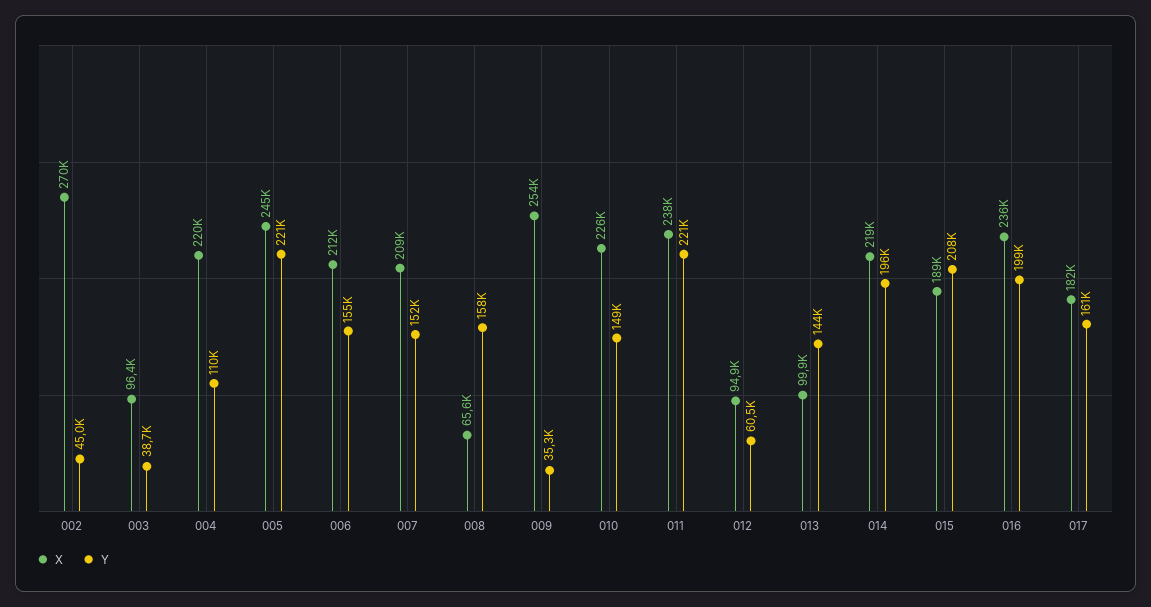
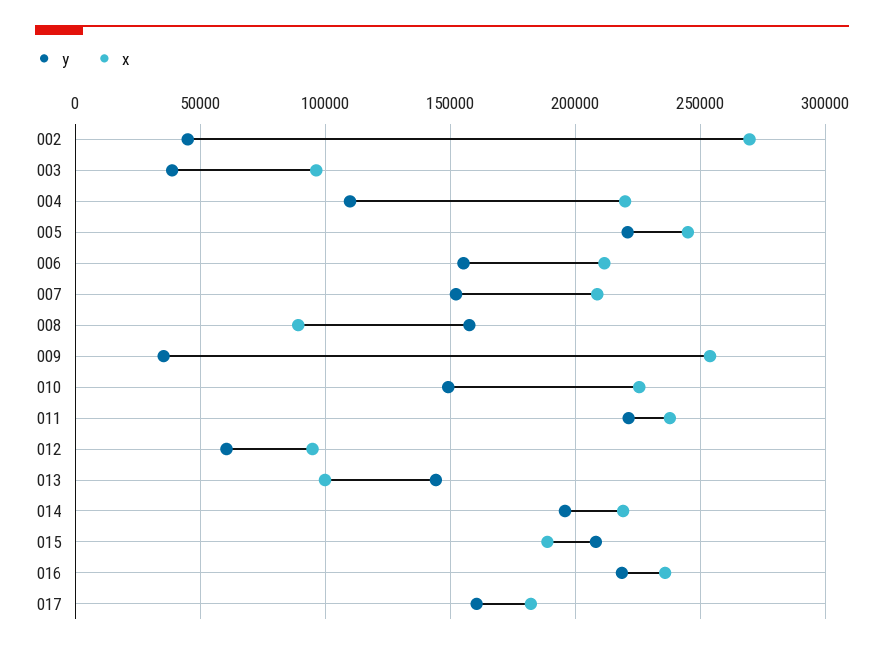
  {
    "X": {
      "002": 270000,
      "003": 96400,
      "004": 220000,
      "005": 245000,
      "006": 212000,
      "007": 209000,
-     "008": 65600,
+     "008": 90000,
      "009": 254000,
      "010": 226000,
      "011": 238000,
      "012": 94900,
      "013": 99900,
      "014": 219000,
      "015": 189000,
      "016": 236000,
      "017": 182000
    },
    "Y": {
      "002": 45000,
      "003": 38700,
      "004": 110000,
      "005": 221000,
      "006": 155000,
      "007": 152000,
      "008": 158000,
      "009": 35300,
      "010": 149000,
      "011": 221000,
      "012": 60500,
      "013": 144000,
      "014": 196000,
      "015": 208000,
-     "016": 199000,
+     "016": 220000,
      "017": 161000
    }
  }

